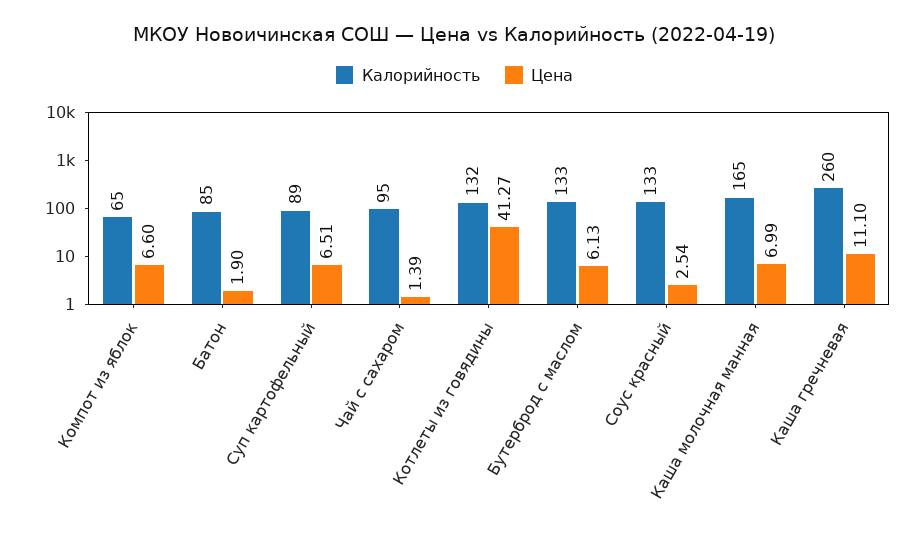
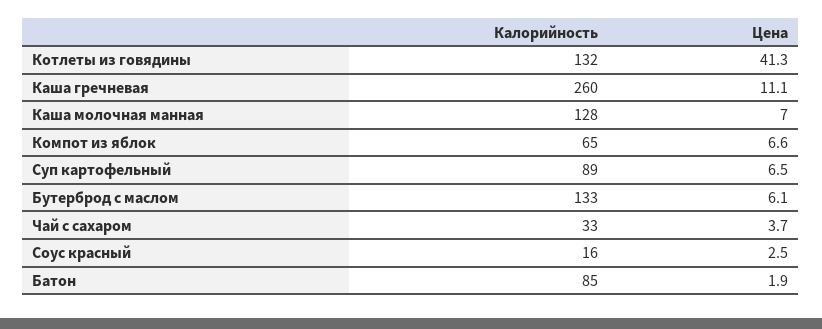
  {
    "Калорийность": {
      "Компот из яблок": 65,
      "Батон": 85,
      "Суп картофельный": 89,
-     "Чай с сахаром": 95,
+     "Чай с сахаром": 33,
      "Котлеты из говядины": 132,
      "Бутерброд с маслом": 133,
-     "Соус красный": 133,
+     "Соус красный": 16,
-     "Каша молочная манная": 165,
+     "Каша молочная манная": 128,
      "Каша гречневая": 260
    },
    "Цена": {
      "Компот из яблок": 6.6,
      "Батон": 1.9,
      "Суп картофельный": 6.51,
-     "Чай с сахаром": 1.39,
+     "Чай с сахаром": 3.7,
      "Котлеты из говядины": 41.27,
      "Бутерброд с маслом": 6.13,
      "Соус красный": 2.54,
      "Каша молочная манная": 6.99,
      "Каша гречневая": 11.1
    }
  }

